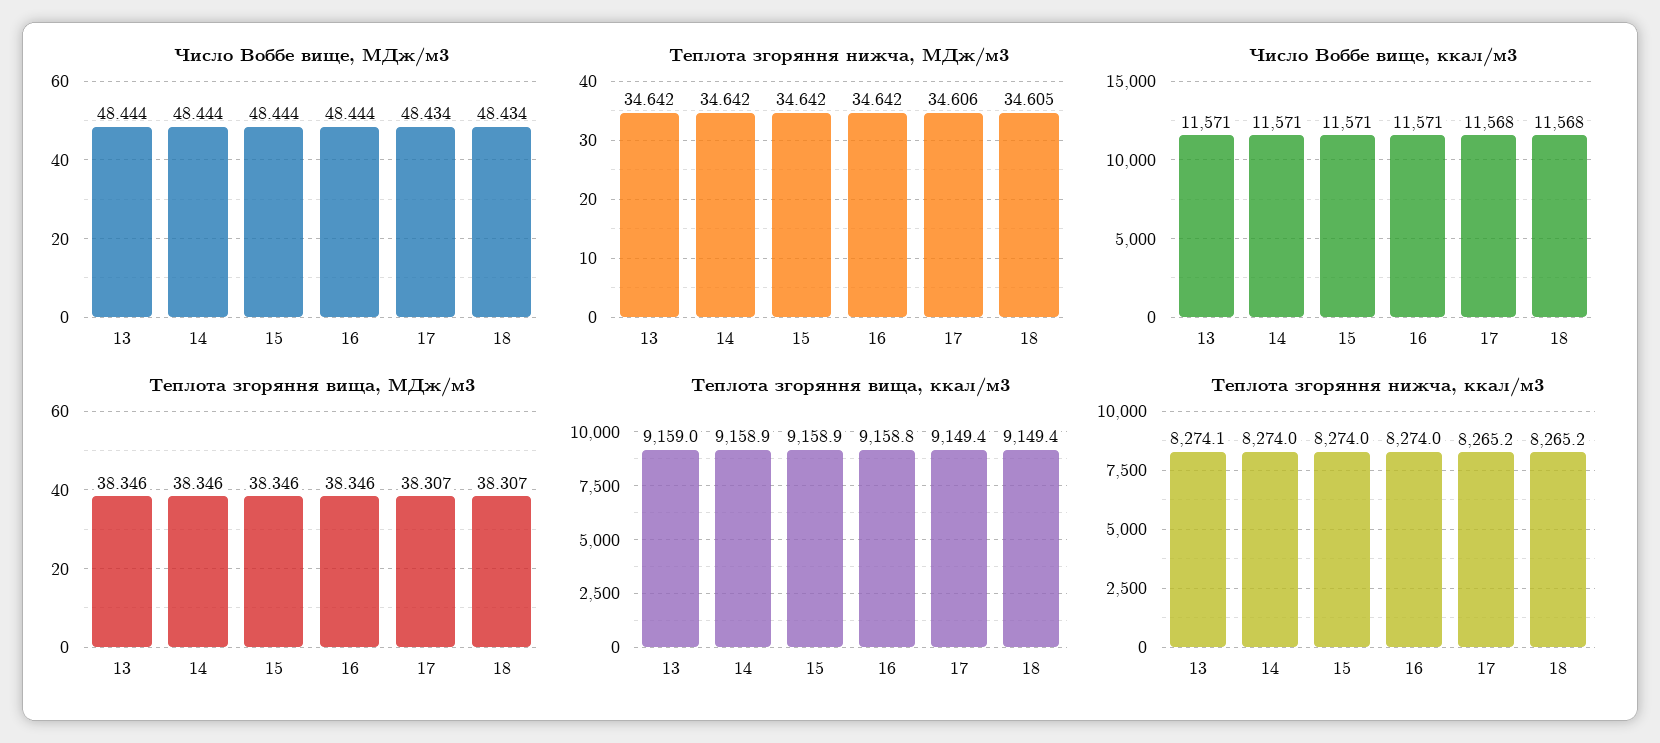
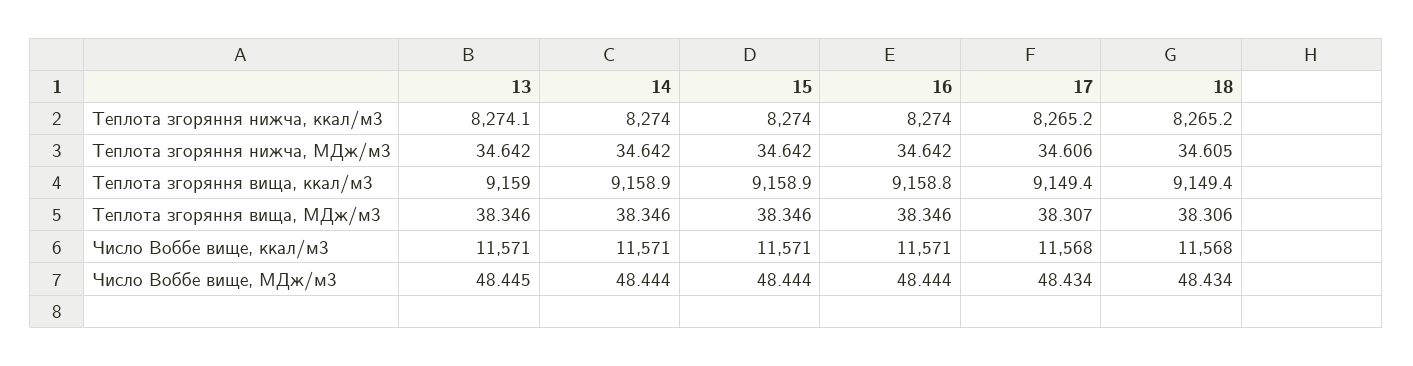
  {
    "Число Воббе вище, МДж/м3": {
-     "13": 48.444,
+     "13": 48.445,
      "14": 48.444,
      "15": 48.444,
      "16": 48.444,
      "17": 48.434,
      "18": 48.434
    },
    "Теплота згоряння нижча, МДж/м3": {
      "13": 34.642,
      "14": 34.642,
      "15": 34.642,
      "16": 34.642,
      "17": 34.606,
      "18": 34.605
    },
    "Число Воббе вище, ккал/м3": {
      "13": 11571,
      "14": 11571,
      "15": 11571,
      "16": 11571,
      "17": 11568,
      "18": 11568
    },
    "Теплота згоряння вища, МДж/м3": {
      "13": 38.346,
      "14": 38.346,
      "15": 38.346,
      "16": 38.346,
      "17": 38.307,
-     "18": 38.307
+     "18": 38.306
    },
    "Теплота згоряння вища, ккал/м3": {
      "13": 9159,
      "14": 9158.9,
      "15": 9158.9,
      "16": 9158.8,
      "17": 9149.4,
      "18": 9149.4
    },
    "Теплота згоряння нижча, ккал/м3": {
      "13": 8274.1,
      "14": 8274,
      "15": 8274,
      "16": 8274,
      "17": 8265.2,
      "18": 8265.2
    }
  }

